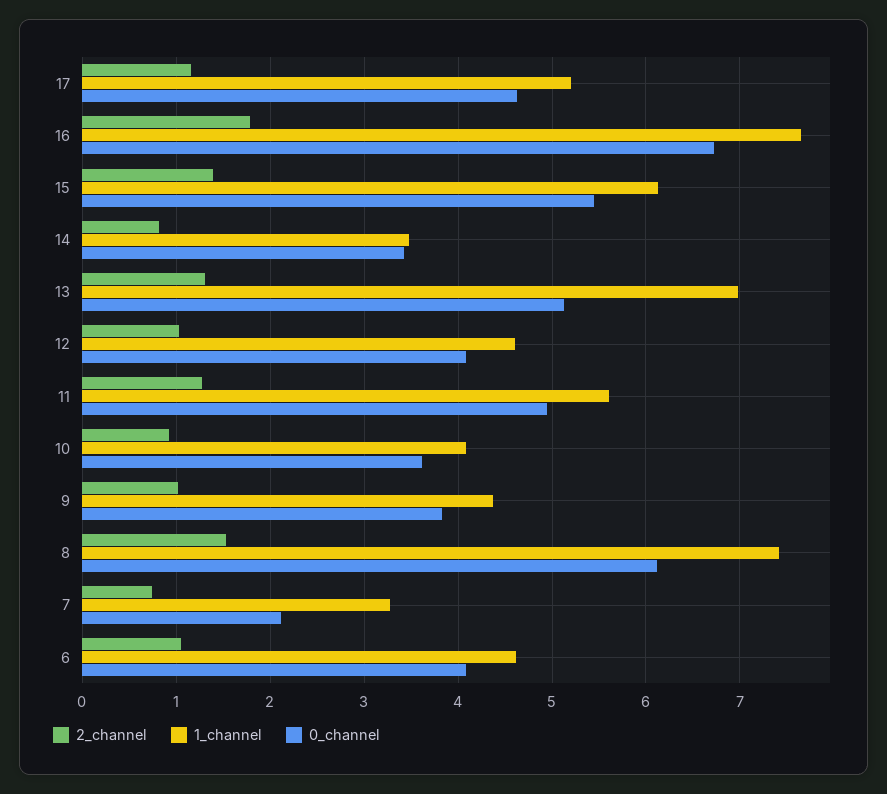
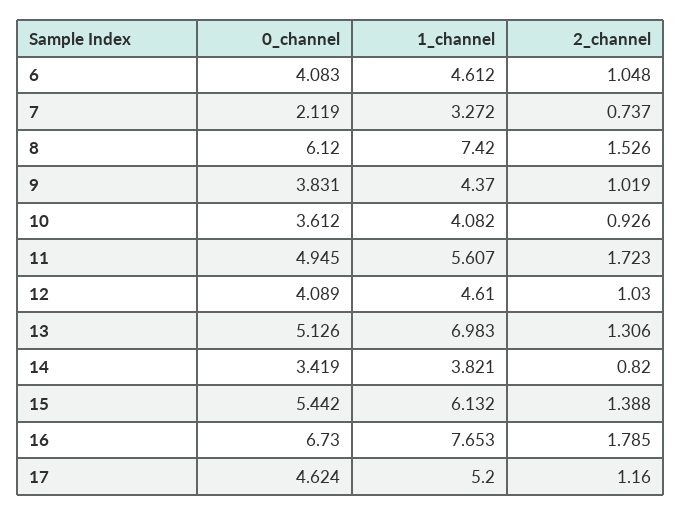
  {
    "2_channel": {
      "17": 1.16,
      "16": 1.785,
      "15": 1.388,
      "14": 0.82,
      "13": 1.306,
      "12": 1.03,
-     "11": 1.3,
+     "11": 1.723,
      "10": 0.926,
      "9": 1.019,
      "8": 1.526,
      "7": 0.737,
      "6": 1.048
    },
    "1_channel": {
      "17": 5.2,
      "16": 7.653,
      "15": 6.132,
-     "14": 3.5,
+     "14": 3.821,
      "13": 6.983,
      "12": 4.61,
      "11": 5.607,
      "10": 4.082,
      "9": 4.37,
      "8": 7.42,
      "7": 3.272,
      "6": 4.612
    },
    "0_channel": {
      "17": 4.624,
      "16": 6.73,
      "15": 5.442,
      "14": 3.419,
      "13": 5.126,
      "12": 4.089,
      "11": 4.945,
      "10": 3.612,
      "9": 3.831,
      "8": 6.12,
      "7": 2.119,
      "6": 4.083
    }
  }

